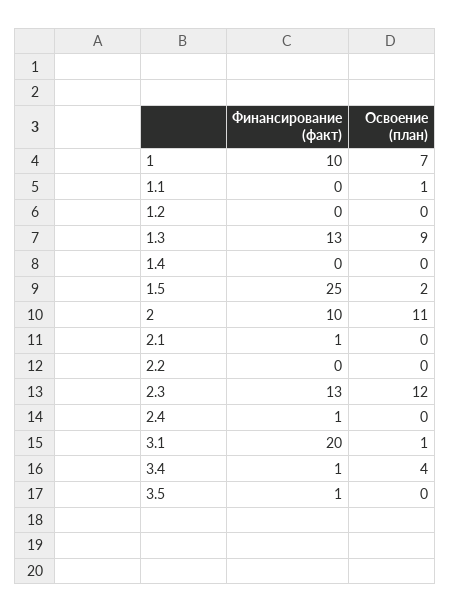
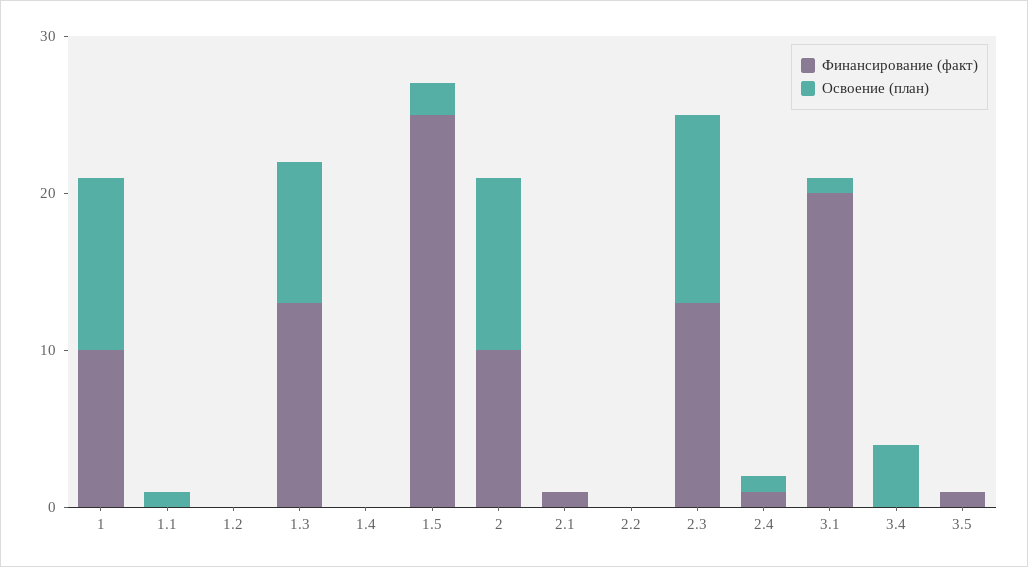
  {
    "Финансирование (факт)": {
      "1": 10,
      "1.1": 0,
      "1.2": 0,
      "1.3": 13,
      "1.4": 0,
      "1.5": 25,
      "2": 10,
      "2.1": 1,
      "2.2": 0,
      "2.3": 13,
      "2.4": 1,
      "3.1": 20,
-     "3.4": 1,
+     "3.4": 0,
      "3.5": 1
    },
    "Освоение (план)": {
-     "1": 7,
+     "1": 11,
      "1.1": 1,
      "1.2": 0,
      "1.3": 9,
      "1.4": 0,
      "1.5": 2,
      "2": 11,
      "2.1": 0,
      "2.2": 0,
      "2.3": 12,
-     "2.4": 0,
+     "2.4": 1,
      "3.1": 1,
      "3.4": 4,
      "3.5": 0
    }
  }

